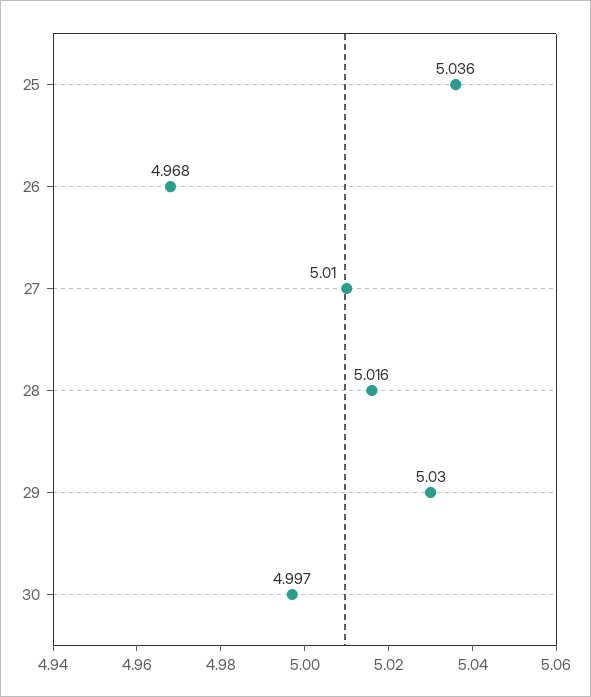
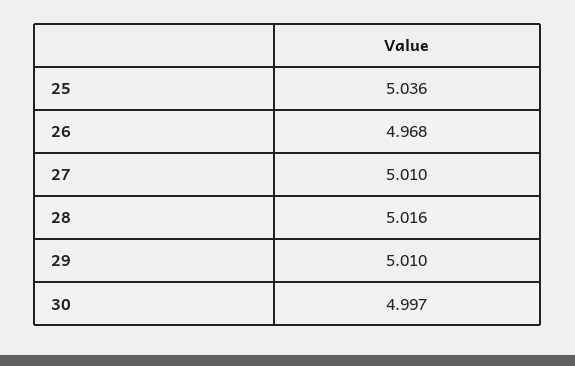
  {
    "25": 5.036,
    "26": 4.968,
    "27": 5.01,
    "28": 5.016,
-   "29": 5.03,
+   "29": 5.01,
    "30": 4.997
  }

